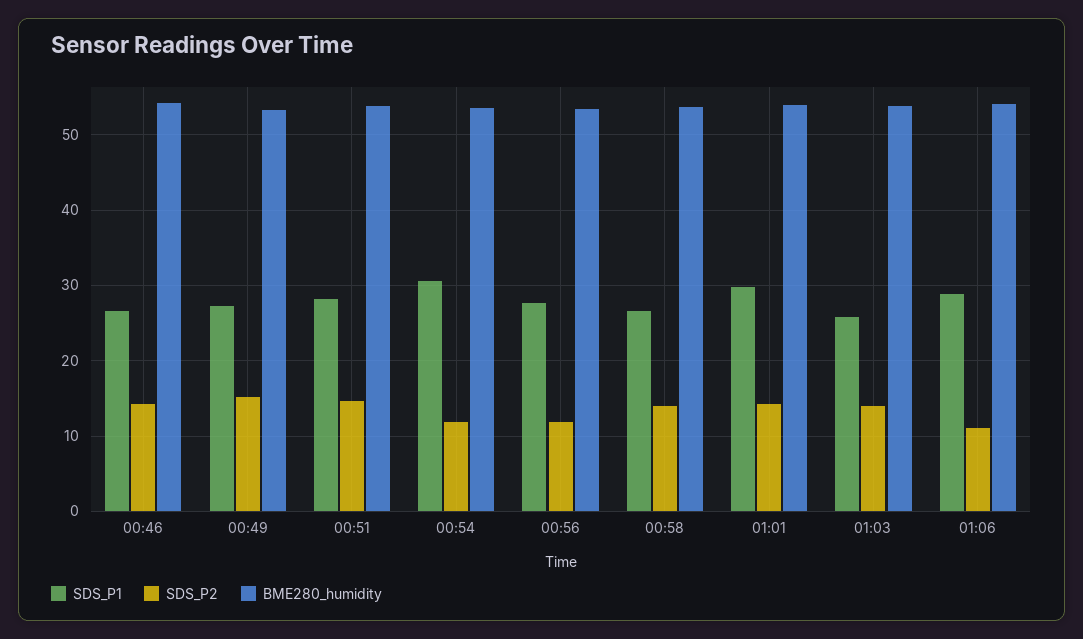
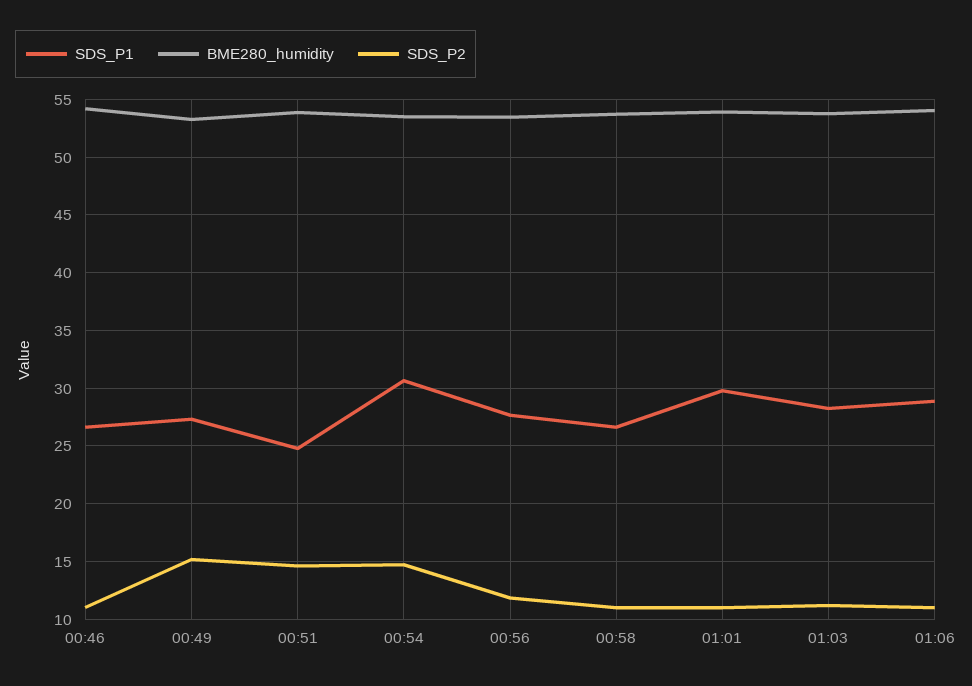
  {
    "SDS_P1": {
      "00:46": 27,
      "00:49": 27,
-     "00:51": 28,
+     "00:51": 25,
      "00:54": 31,
      "00:56": 28,
      "00:58": 27,
      "01:01": 30,
-     "01:03": 26,
+     "01:03": 28,
      "01:06": 29
    },
    "SDS_P2": {
-     "00:46": 14,
+     "00:46": 11,
      "00:49": 15,
      "00:51": 15,
-     "00:54": 12,
+     "00:54": 15,
      "00:56": 12,
-     "00:58": 14,
+     "00:58": 11,
-     "01:01": 14,
+     "01:01": 11,
-     "01:03": 14,
+     "01:03": 11,
      "01:06": 11
    },
    "BME280_humidity": {
      "00:46": 54,
      "00:49": 53,
      "00:51": 54,
      "00:54": 54,
      "00:56": 53,
      "00:58": 54,
      "01:01": 54,
      "01:03": 54,
      "01:06": 54
    }
  }

